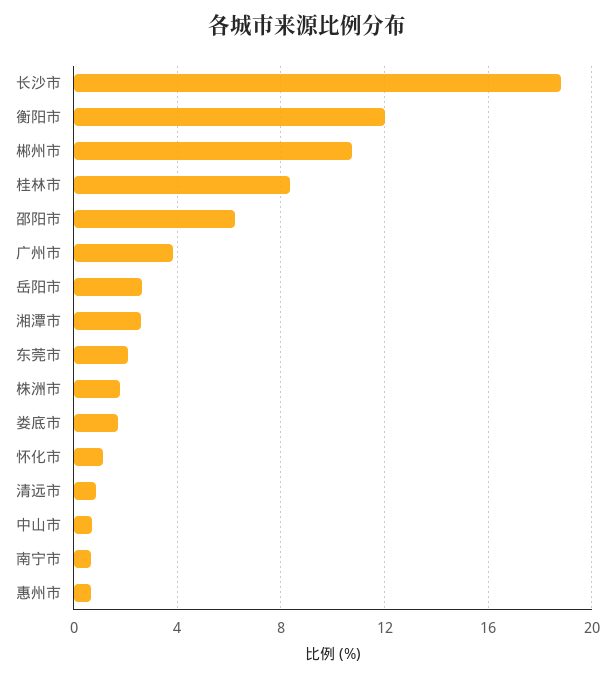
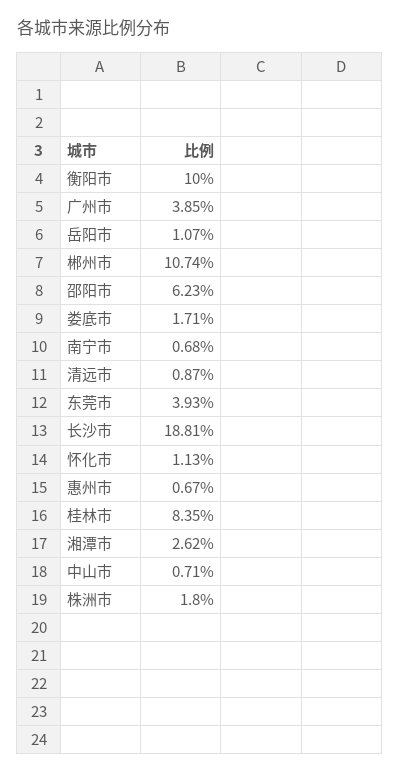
  {
    "长沙市": 18.81,
-   "衡阳市": 12,
+   "衡阳市": 10,
    "郴州市": 10.74,
    "桂林市": 8.35,
    "邵阳市": 6.23,
    "广州市": 3.85,
-   "岳阳市": 2.5,
+   "岳阳市": 1.07,
    "湘潭市": 2.62,
-   "东莞市": 2,
+   "东莞市": 3.93,
    "株洲市": 1.8,
    "娄底市": 1.71,
    "怀化市": 1.13,
    "清远市": 0.87,
    "中山市": 0.71,
    "南宁市": 0.68,
    "惠州市": 0.67
  }

